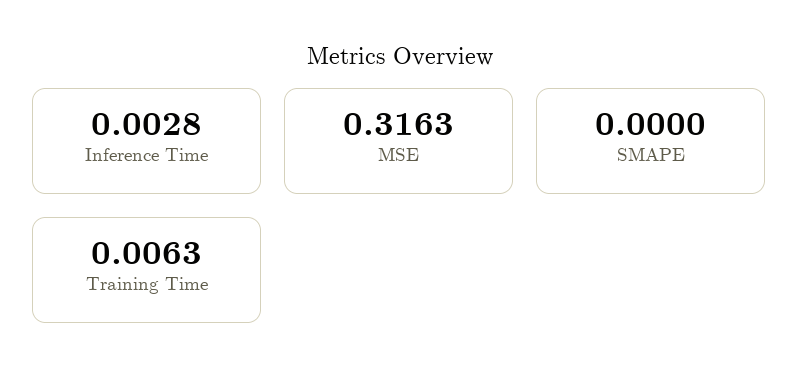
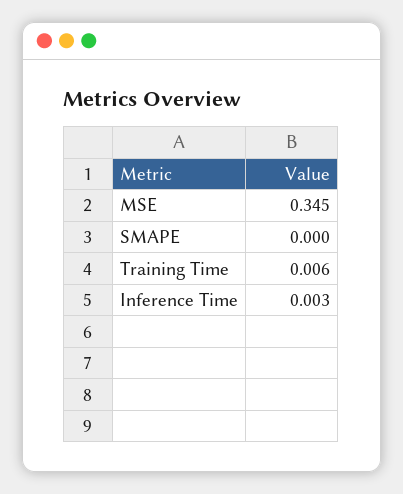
  {
    "Inference Time": 0.0028,
-   "MSE": 0.3163,
+   "MSE": 0.345,
    "SMAPE": 0,
    "Training Time": 0.0063
  }

